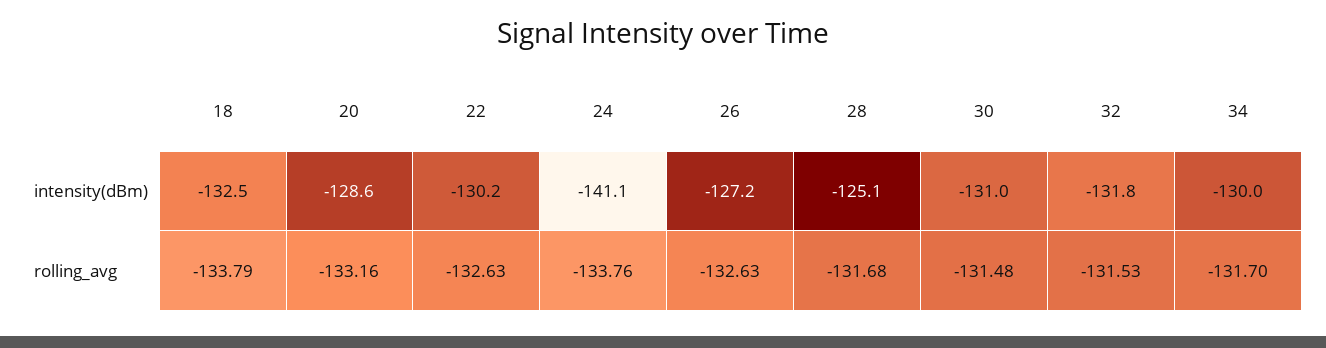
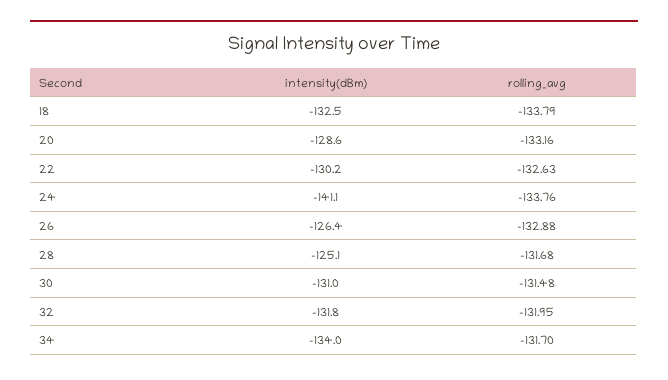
  {
    "18": {
      "intensity(dBm)": -132.5,
      "rolling_avg": -133.79
    },
    "20": {
      "intensity(dBm)": -128.6,
      "rolling_avg": -133.16
    },
    "22": {
      "intensity(dBm)": -130.2,
      "rolling_avg": -132.63
    },
    "24": {
      "intensity(dBm)": -141.1,
      "rolling_avg": -133.76
    },
    "26": {
-     "intensity(dBm)": -127.2,
+     "intensity(dBm)": -126.4,
-     "rolling_avg": -132.63
+     "rolling_avg": -132.88
    },
    "28": {
      "intensity(dBm)": -125.1,
      "rolling_avg": -131.68
    },
    "30": {
      "intensity(dBm)": -131,
      "rolling_avg": -131.48
    },
    "32": {
      "intensity(dBm)": -131.8,
-     "rolling_avg": -131.53
+     "rolling_avg": -131.95
    },
    "34": {
-     "intensity(dBm)": -130,
+     "intensity(dBm)": -134,
      "rolling_avg": -131.7
    }
  }

